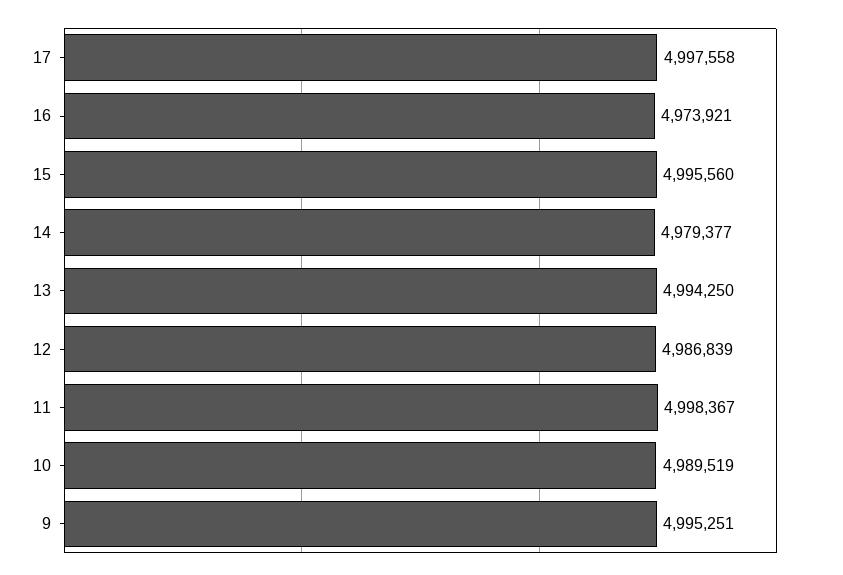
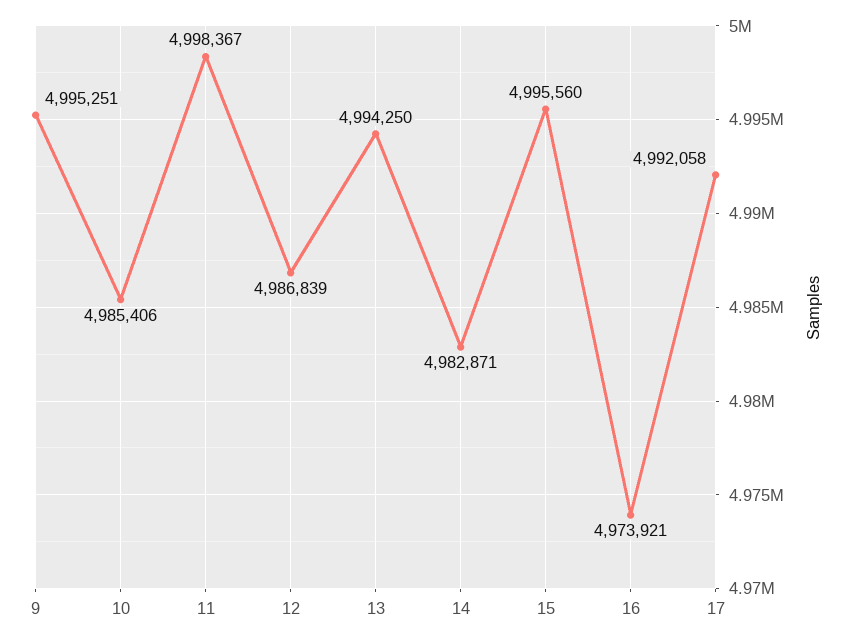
  {
-   "17": 4997558,
+   "17": 4992058,
    "16": 4973921,
    "15": 4995560,
-   "14": 4979377,
+   "14": 4982871,
    "13": 4994250,
    "12": 4986839,
    "11": 4998367,
-   "10": 4989519,
+   "10": 4985406,
    "9": 4995251
  }

